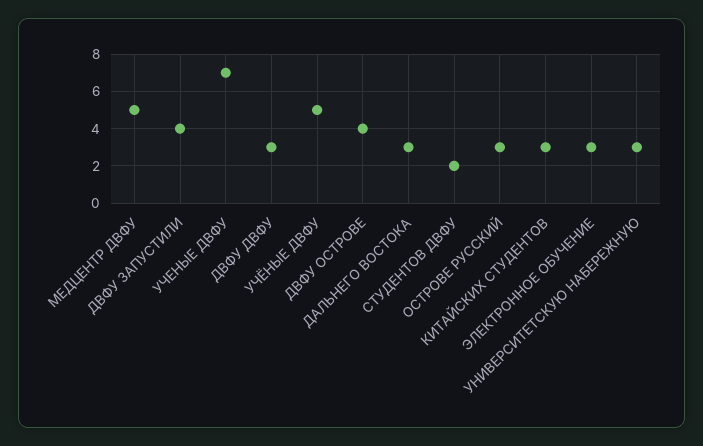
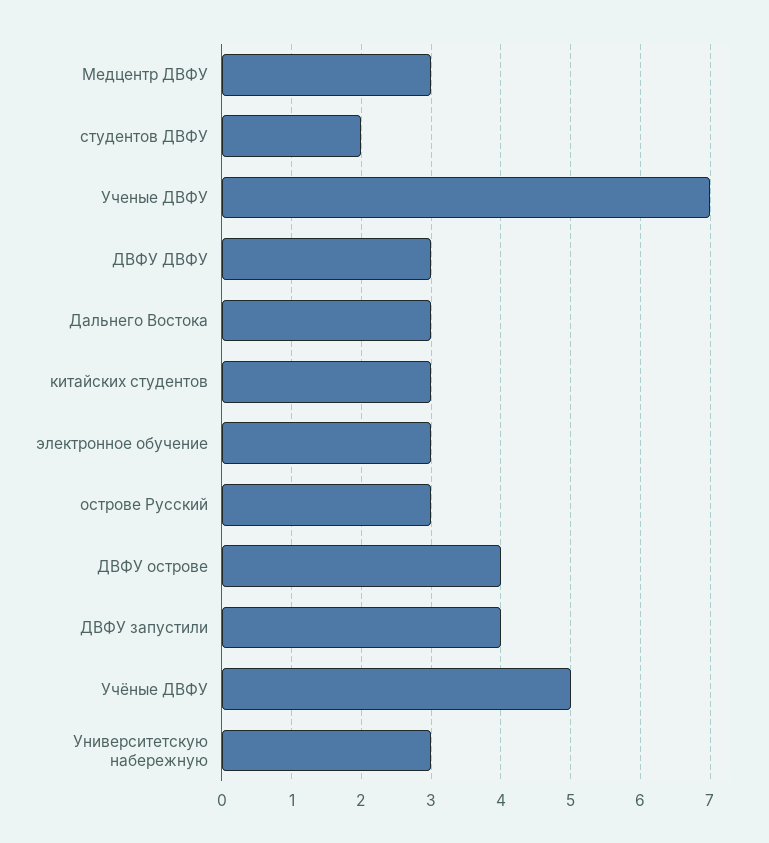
  {
-   "МЕДЦЕНТР ДВФУ": 5,
+   "МЕДЦЕНТР ДВФУ": 3,
    "ДВФУ ЗАПУСТИЛИ": 4,
    "УЧЕНЫЕ ДВФУ": 7,
    "ДВФУ ДВФУ": 3,
    "УЧЁНЫЕ ДВФУ": 5,
    "ДВФУ ОСТРОВЕ": 4,
    "ДАЛЬНЕГО ВОСТОКА": 3,
    "СТУДЕНТОВ ДВФУ": 2,
    "ОСТРОВЕ РУССКИЙ": 3,
    "КИТАЙСКИХ СТУДЕНТОВ": 3,
    "ЭЛЕКТРОННОЕ ОБУЧЕНИЕ": 3,
    "УНИВЕРСИТЕТСКУЮ НАБЕРЕЖНУЮ": 3
  }

